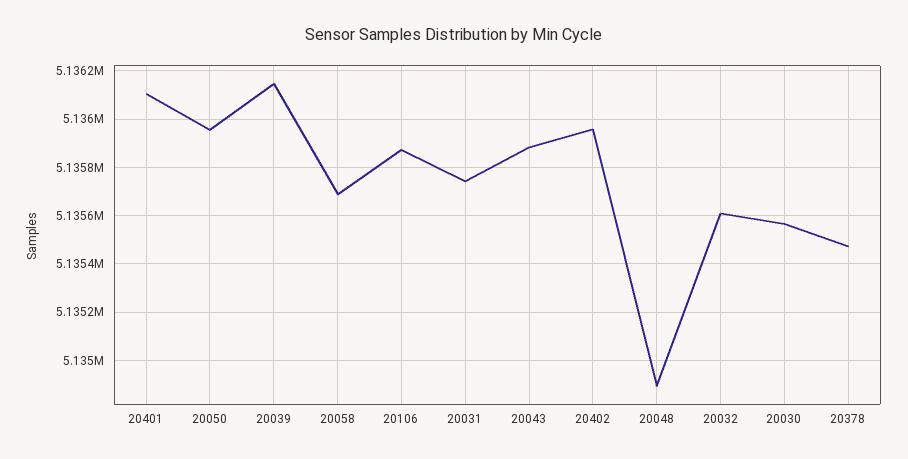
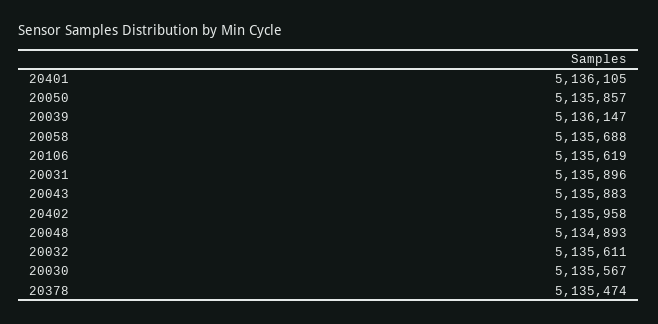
  {
    "20401": 5136105,
-   "20050": 5135950,
+   "20050": 5135857,
    "20039": 5136147,
    "20058": 5135688,
-   "20106": 5135875,
+   "20106": 5135619,
-   "20031": 5135750,
+   "20031": 5135896,
    "20043": 5135883,
    "20402": 5135958,
    "20048": 5134893,
    "20032": 5135611,
    "20030": 5135567,
    "20378": 5135474
  }

